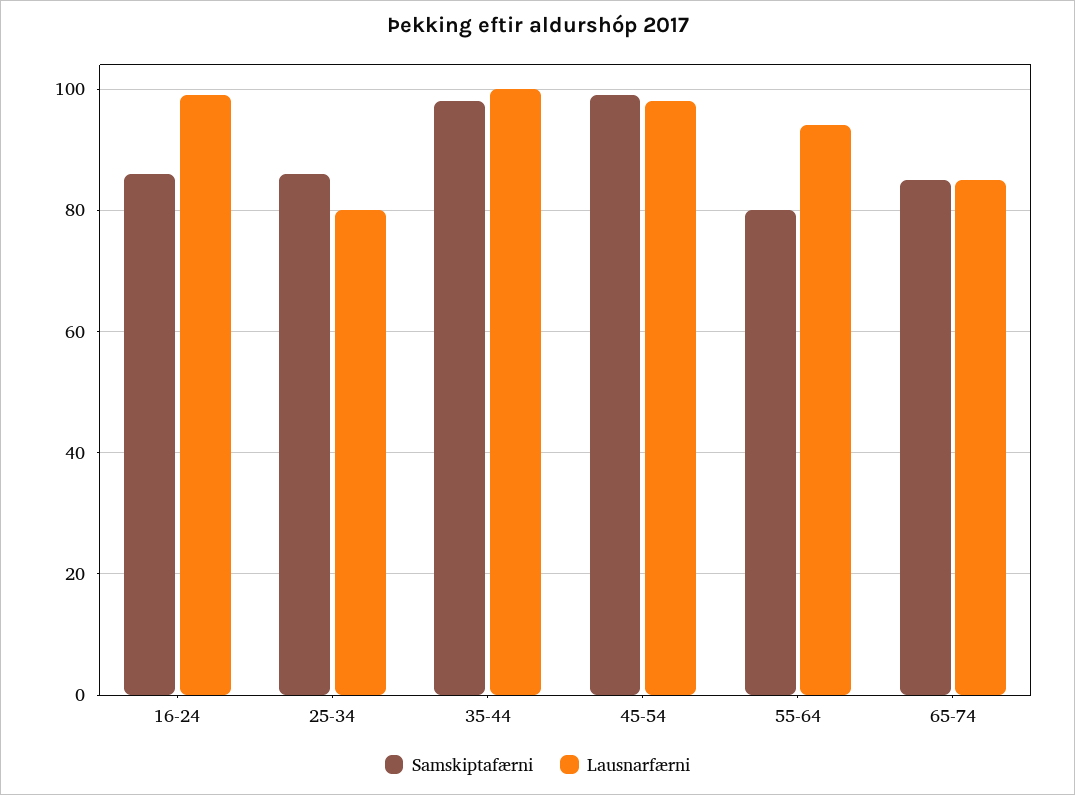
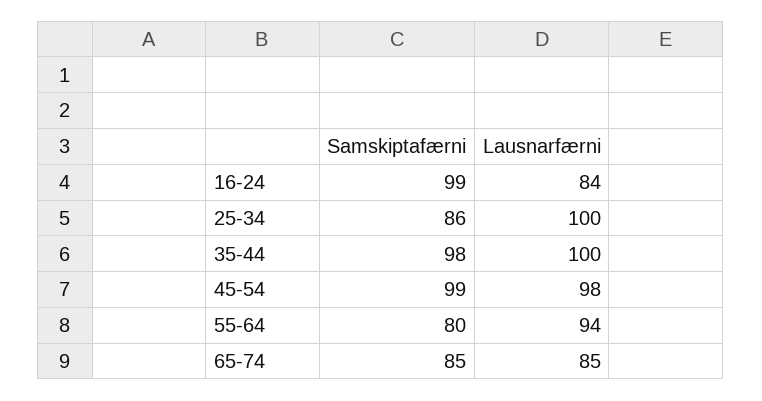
  {
    "Samskiptafærni": {
-     "16-24": 85,
+     "16-24": 99,
      "25-34": 86,
      "35-44": 98,
      "45-54": 99,
      "55-64": 80,
      "65-74": 85
    },
    "Lausnarfærni": {
-     "16-24": 100,
+     "16-24": 84,
-     "25-34": 80,
+     "25-34": 100,
      "35-44": 100,
      "45-54": 98,
      "55-64": 94,
      "65-74": 85
    }
  }

